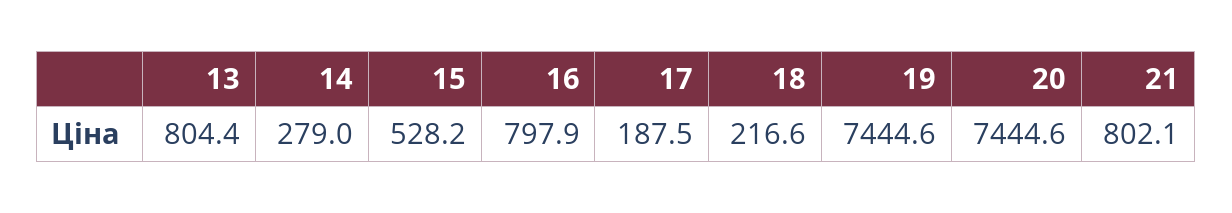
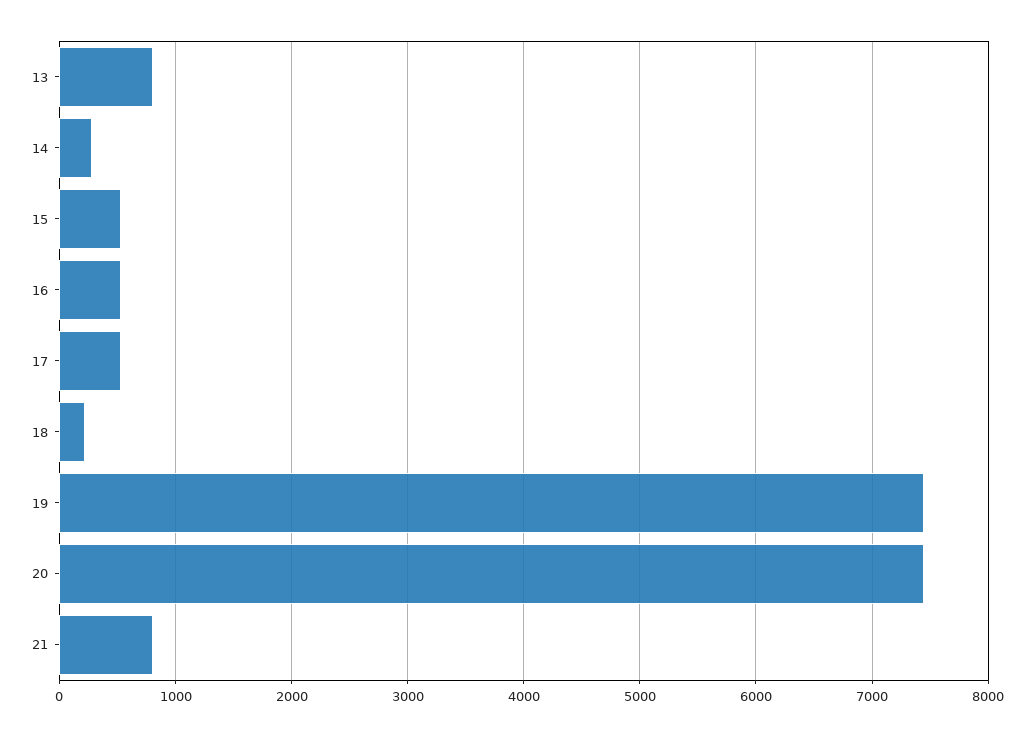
  {
    "13": 804.4,
    "14": 279,
    "15": 528.2,
-   "16": 797.9,
+   "16": 500,
-   "17": 187.5,
+   "17": 500,
    "18": 216.6,
    "19": 7444.6,
    "20": 7444.6,
    "21": 802.1
  }

